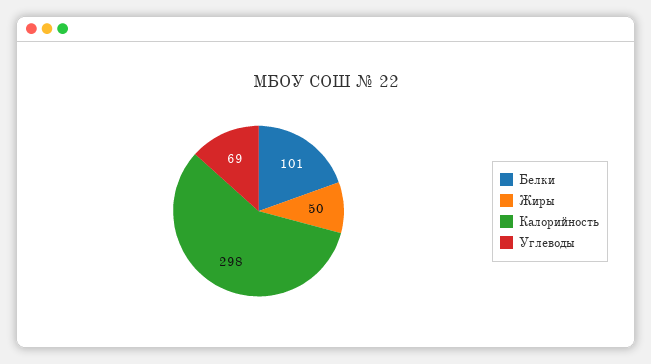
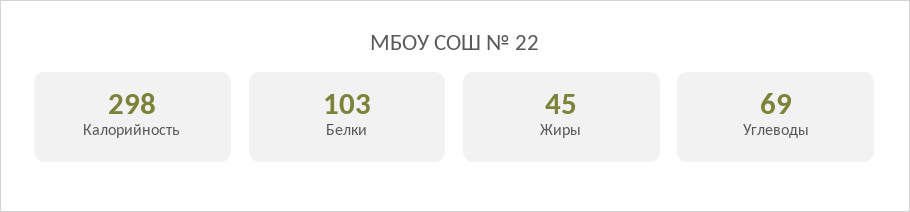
  {
-   "Белки": 101,
+   "Белки": 103,
-   "Жиры": 50,
+   "Жиры": 45,
    "Калорийность": 298,
    "Углеводы": 69
  }

